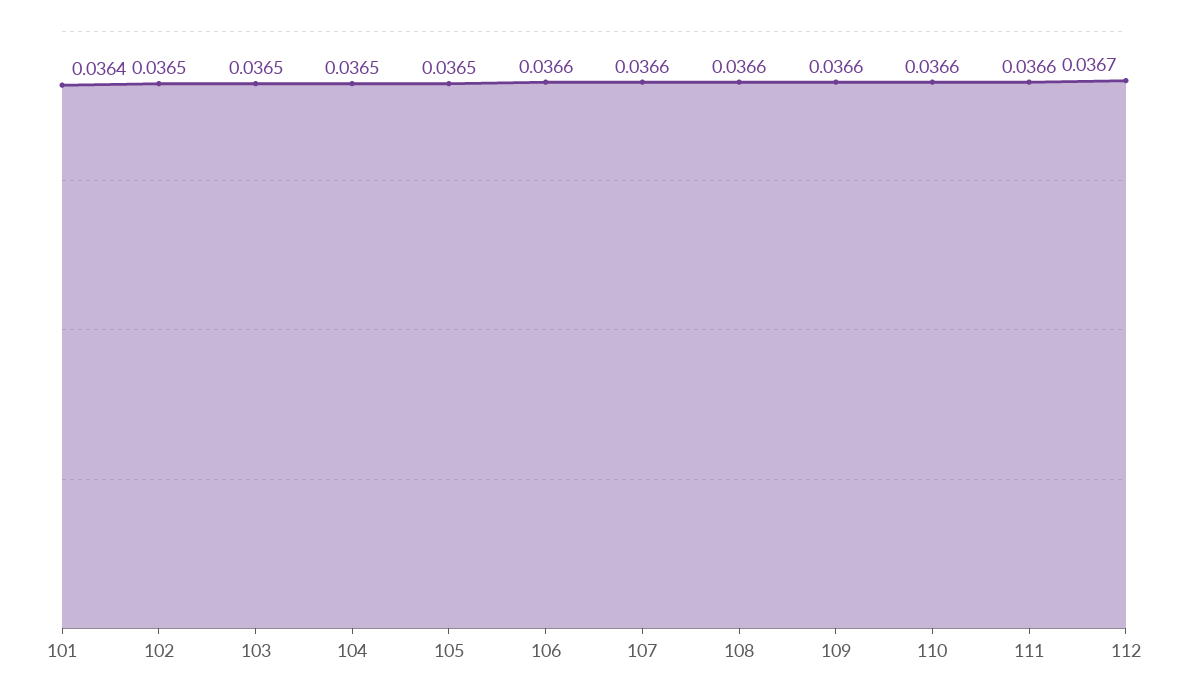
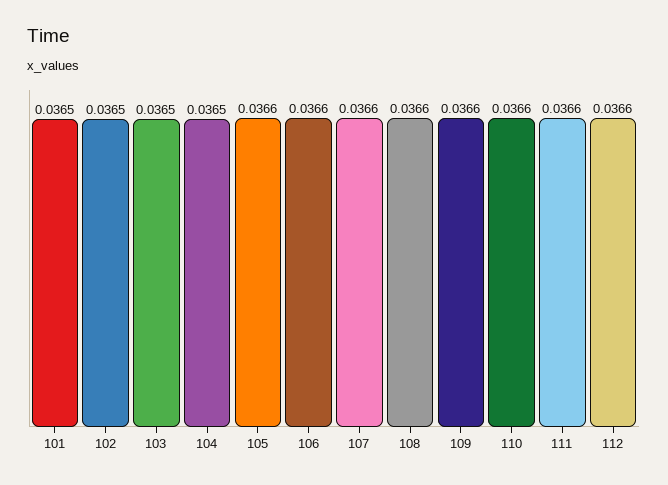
  {
-   "101": 0.0364,
+   "101": 0.0365,
    "102": 0.0365,
    "103": 0.0365,
    "104": 0.0365,
-   "105": 0.0365,
+   "105": 0.0366,
    "106": 0.0366,
    "107": 0.0366,
    "108": 0.0366,
    "109": 0.0366,
    "110": 0.0366,
    "111": 0.0366,
-   "112": 0.0367
+   "112": 0.0366
  }

